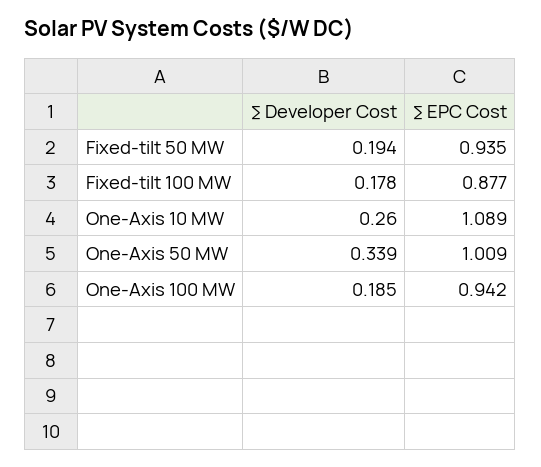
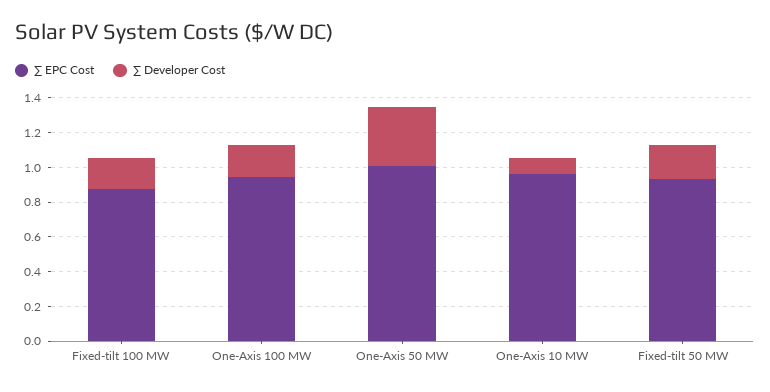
  {
    "∑ Developer Cost": {
      "Fixed-tilt 50 MW": 0.194,
      "Fixed-tilt 100 MW": 0.178,
-     "One-Axis 10 MW": 0.26,
+     "One-Axis 10 MW": 0.1,
      "One-Axis 50 MW": 0.339,
      "One-Axis 100 MW": 0.185
    },
    "∑ EPC Cost": {
      "Fixed-tilt 50 MW": 0.935,
      "Fixed-tilt 100 MW": 0.877,
-     "One-Axis 10 MW": 1.089,
+     "One-Axis 10 MW": 0.95,
      "One-Axis 50 MW": 1.009,
      "One-Axis 100 MW": 0.942
    }
  }

